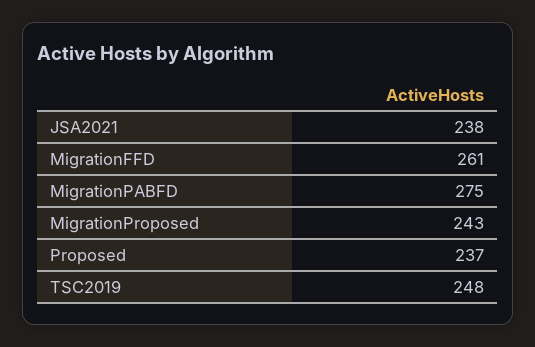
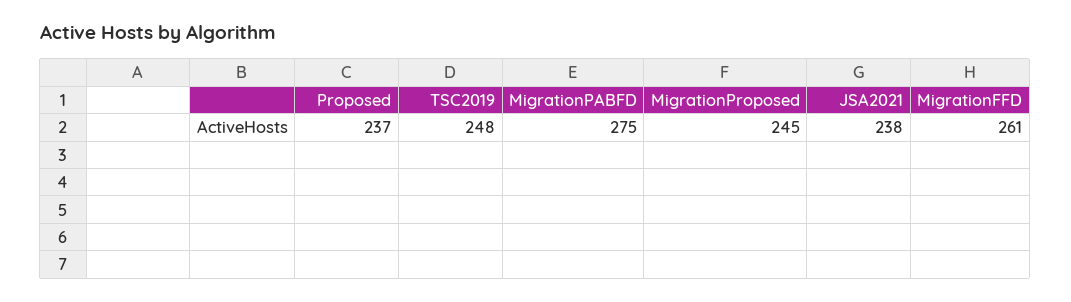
  {
    "JSA2021": 238,
    "MigrationFFD": 261,
    "MigrationPABFD": 275,
-   "MigrationProposed": 243,
+   "MigrationProposed": 245,
    "Proposed": 237,
    "TSC2019": 248
  }

